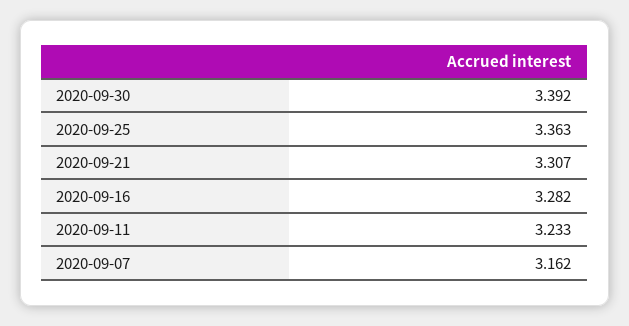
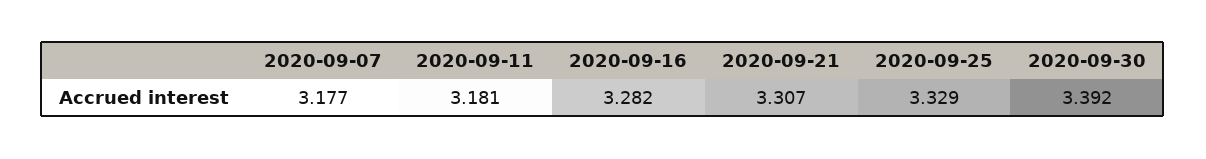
  {
    "2020-09-30": 3.392,
-   "2020-09-25": 3.363,
+   "2020-09-25": 3.329,
    "2020-09-21": 3.307,
    "2020-09-16": 3.282,
-   "2020-09-11": 3.233,
+   "2020-09-11": 3.181,
-   "2020-09-07": 3.162
+   "2020-09-07": 3.177
  }

